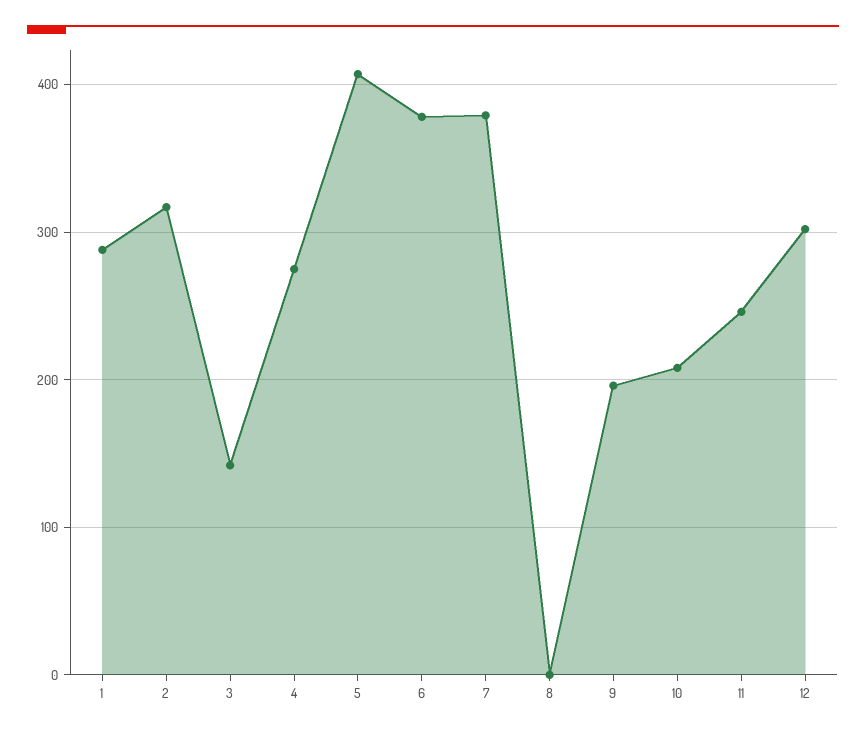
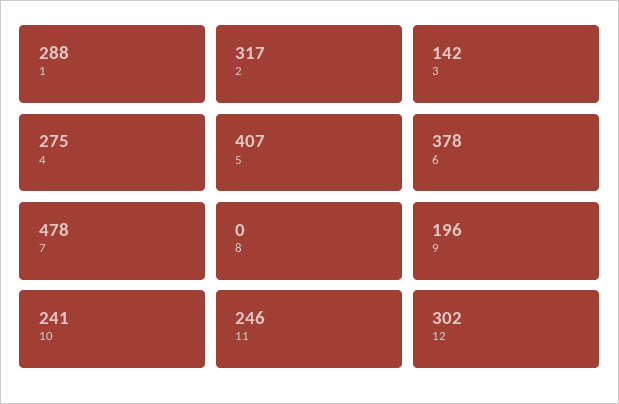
  {
    "1": 288,
    "2": 317,
    "3": 142,
    "4": 275,
    "5": 407,
    "6": 378,
-   "7": 380,
+   "7": 478,
    "8": 0,
    "9": 196,
-   "10": 210,
+   "10": 241,
    "11": 246,
    "12": 302
  }

